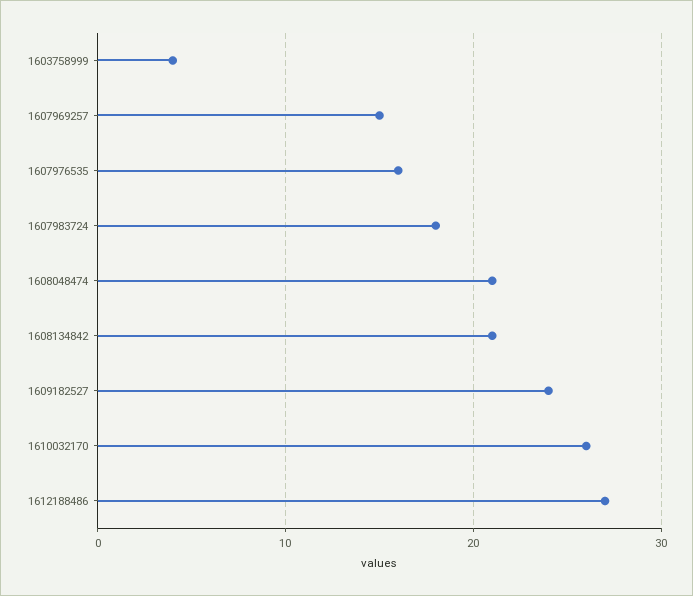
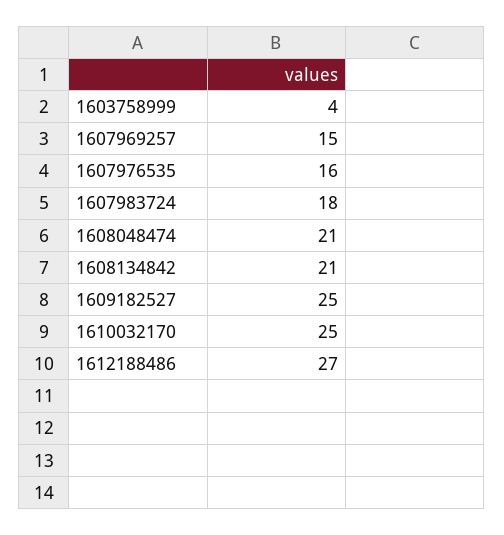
  {
    "1603758999": 4,
    "1607969257": 15,
    "1607976535": 16,
    "1607983724": 18,
    "1608048474": 21,
    "1608134842": 21,
-   "1609182527": 24,
+   "1609182527": 25,
-   "1610032170": 26,
+   "1610032170": 25,
    "1612188486": 27
  }

